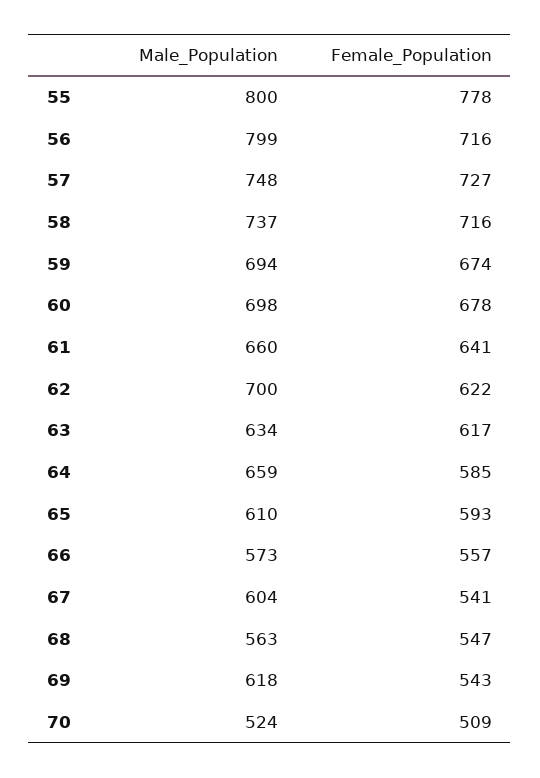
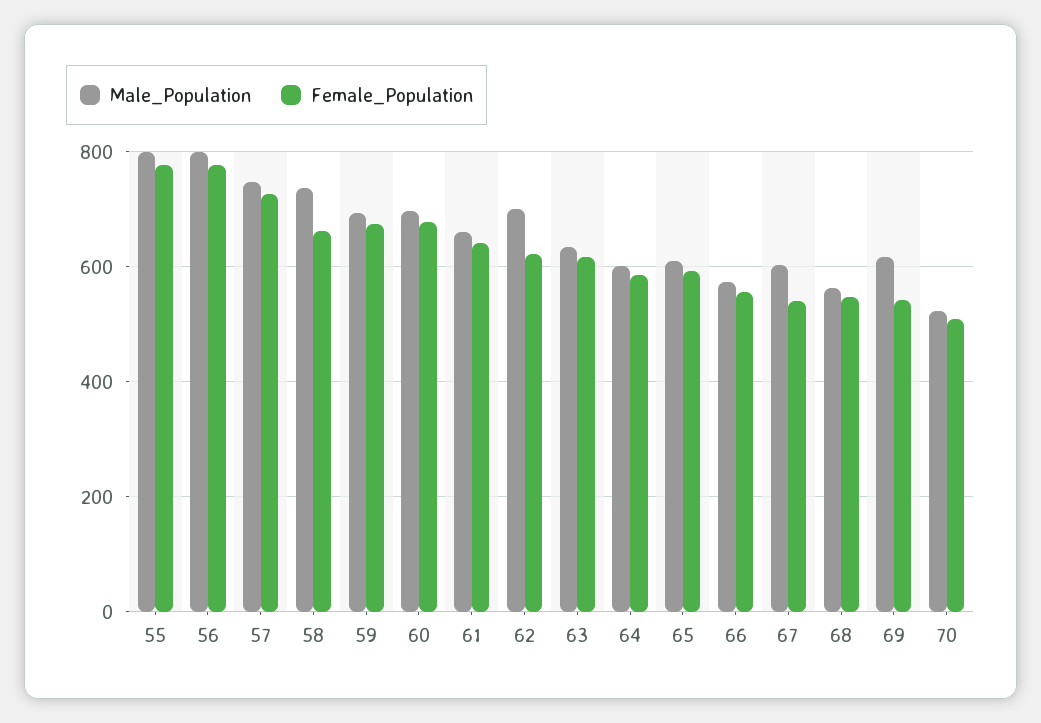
  {
    "Male_Population": {
      "55": 800,
      "56": 799,
      "57": 748,
      "58": 737,
      "59": 694,
      "60": 698,
      "61": 660,
      "62": 700,
      "63": 634,
-     "64": 659,
+     "64": 600,
      "65": 610,
      "66": 573,
      "67": 604,
      "68": 563,
      "69": 618,
      "70": 524
    },
    "Female_Population": {
      "55": 778,
-     "56": 716,
+     "56": 780,
      "57": 727,
-     "58": 716,
+     "58": 660,
      "59": 674,
      "60": 678,
      "61": 641,
      "62": 622,
      "63": 617,
      "64": 585,
      "65": 593,
      "66": 557,
      "67": 541,
      "68": 547,
      "69": 543,
      "70": 509
    }
  }

